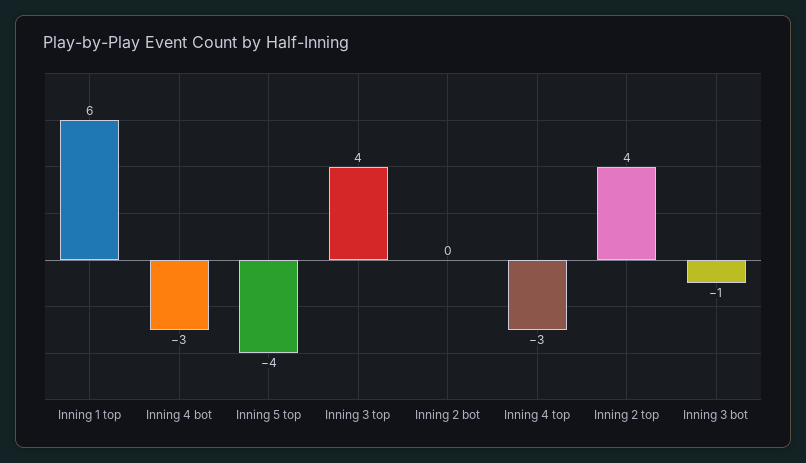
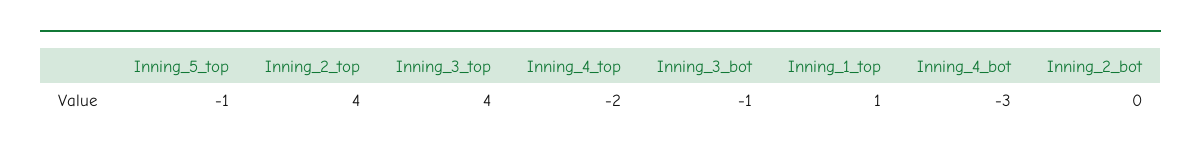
  {
-   "Inning 1 top": 6,
+   "Inning 1 top": 1,
    "Inning 4 bot": -3,
-   "Inning 5 top": -4,
+   "Inning 5 top": -1,
    "Inning 3 top": 4,
    "Inning 2 bot": 0,
-   "Inning 4 top": -3,
+   "Inning 4 top": -2,
    "Inning 2 top": 4,
    "Inning 3 bot": -1
  }

